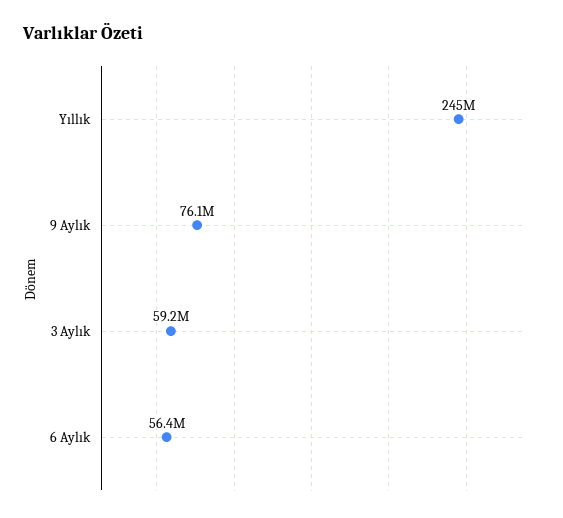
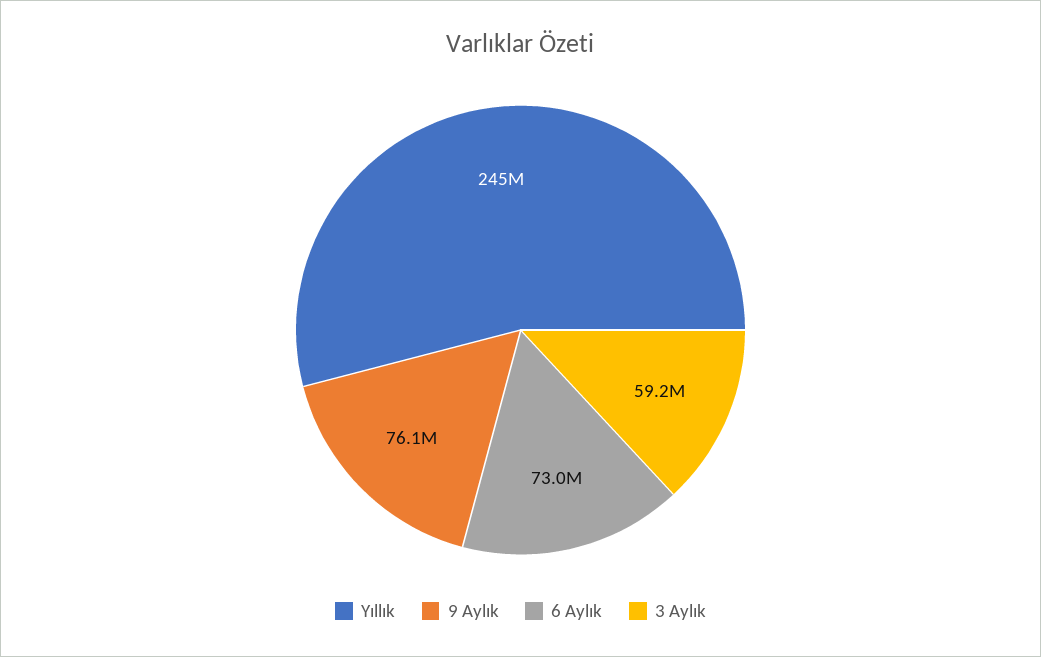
  {
    "Yıllık": 245000000,
    "9 Aylık": 76100000,
    "3 Aylık": 59200000,
-   "6 Aylık": 56400000
+   "6 Aylık": 73000000
  }

